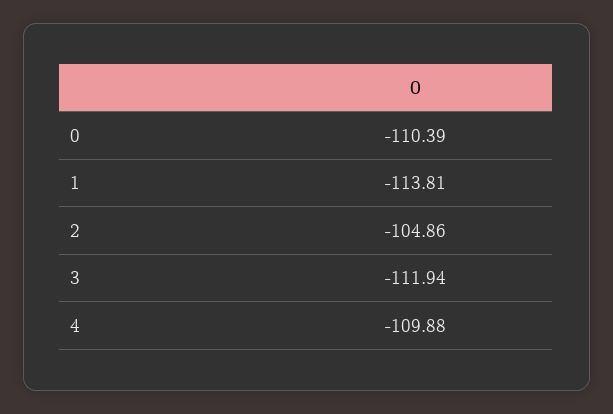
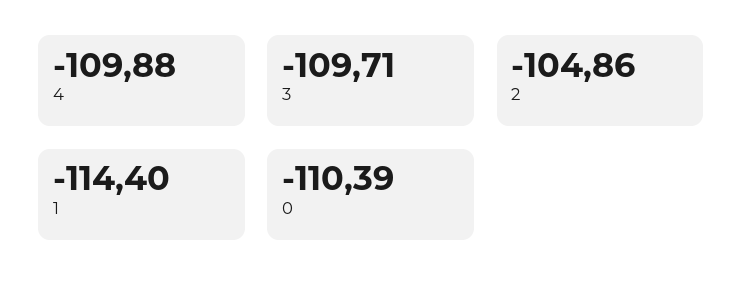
  {
    "0": -110.39,
-   "1": -113.81,
+   "1": -114.4,
    "2": -104.86,
-   "3": -111.94,
+   "3": -109.71,
    "4": -109.88
  }

